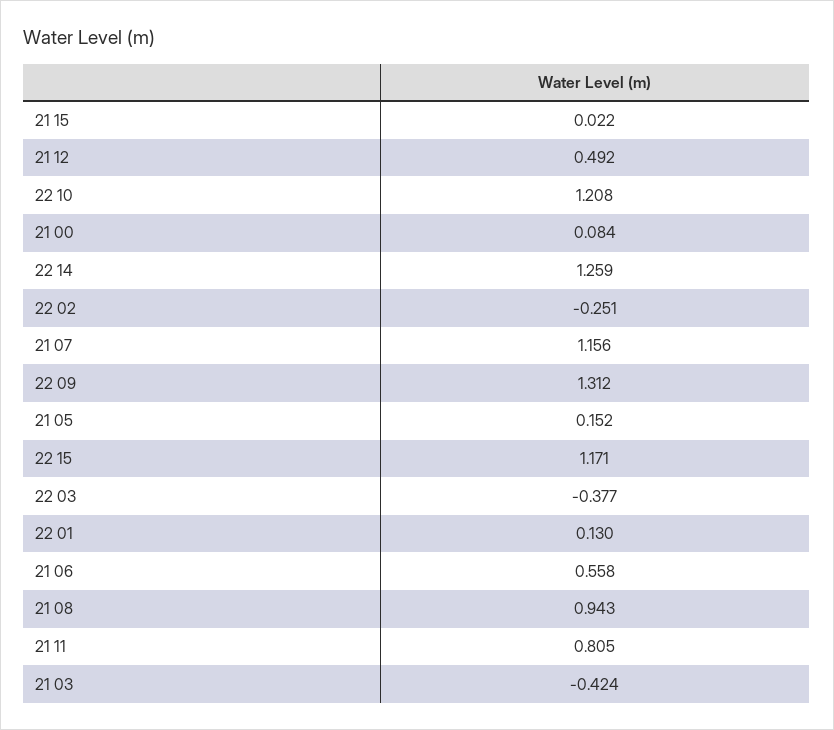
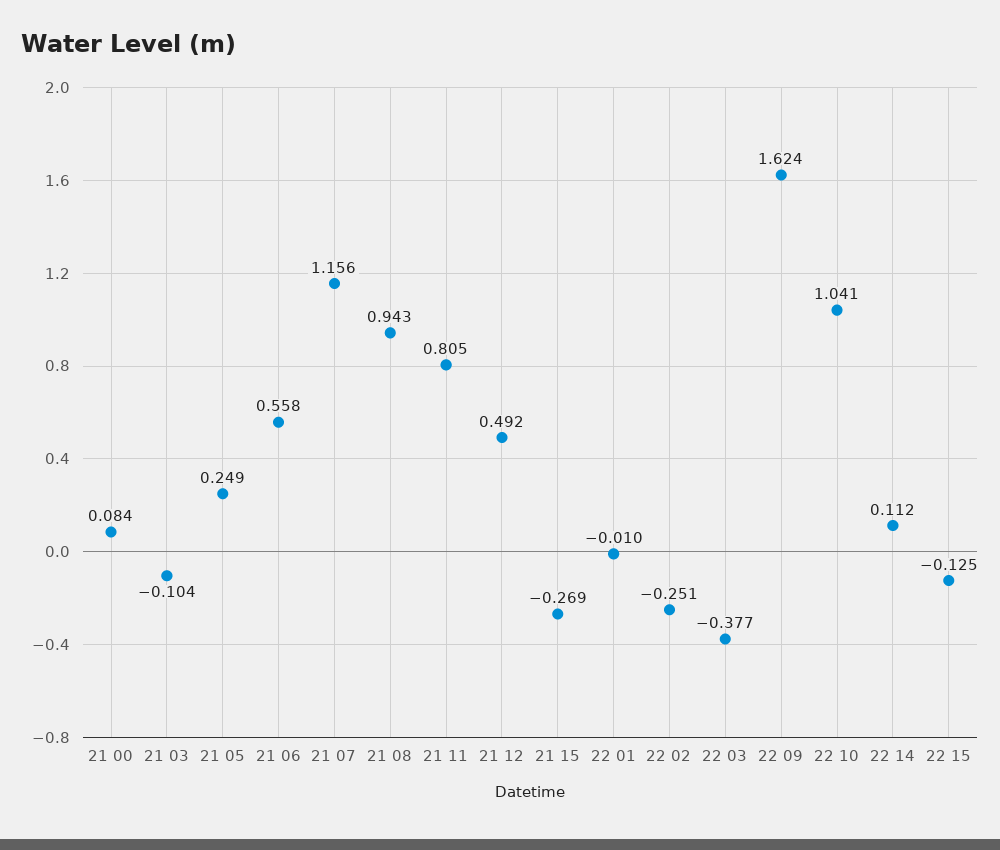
  {
-   "21 15": 0.022,
+   "21 15": -0.269,
    "21 12": 0.492,
-   "22 10": 1.208,
+   "22 10": 1.041,
    "21 00": 0.084,
-   "22 14": 1.259,
+   "22 14": 0.112,
    "22 02": -0.251,
    "21 07": 1.156,
-   "22 09": 1.312,
+   "22 09": 1.624,
-   "21 05": 0.152,
+   "21 05": 0.249,
-   "22 15": 1.171,
+   "22 15": -0.125,
    "22 03": -0.377,
-   "22 01": 0.13,
+   "22 01": -0.01,
    "21 06": 0.558,
    "21 08": 0.943,
    "21 11": 0.805,
-   "21 03": -0.424
+   "21 03": -0.104
  }

